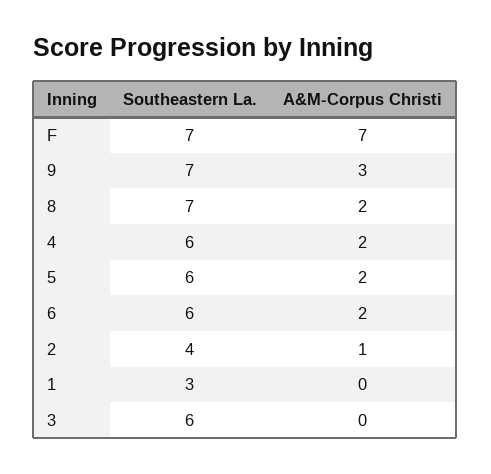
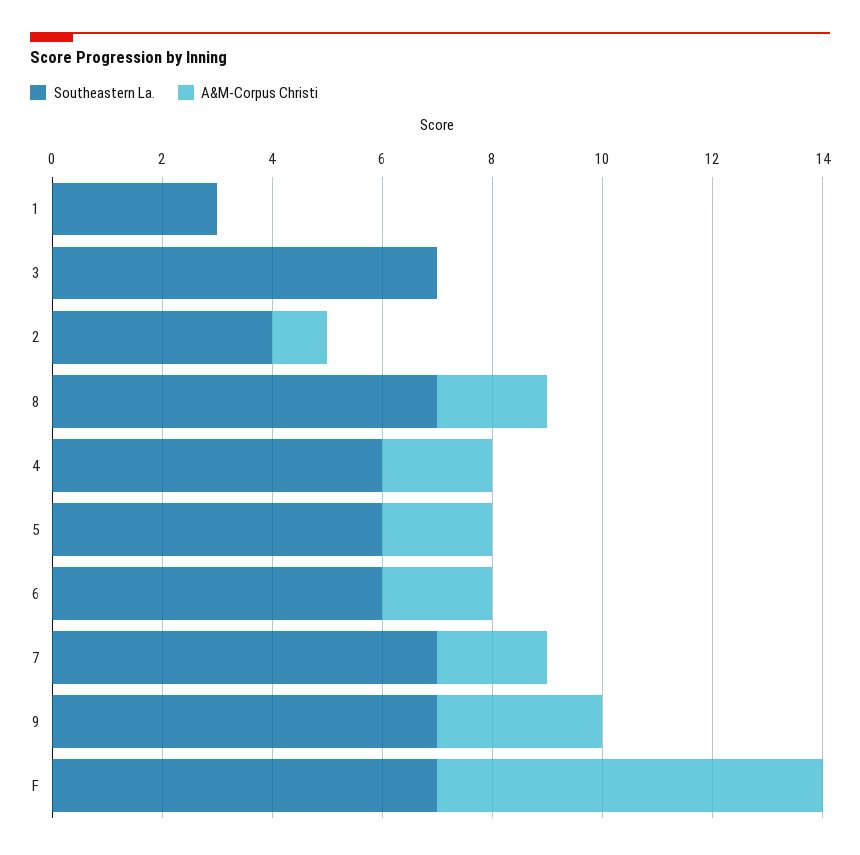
  {
    "Southeastern La.": {
      "F": 7,
      "9": 7,
      "8": 7,
      "4": 6,
      "5": 6,
      "6": 6,
      "2": 4,
      "1": 3,
-     "3": 6
+     "3": 7,
+     "7": 7
    },
    "A&M-Corpus Christi": {
      "F": 7,
      "9": 3,
      "8": 2,
      "4": 2,
      "5": 2,
      "6": 2,
      "2": 1,
      "1": 0,
-     "3": 0
+     "3": 0,
+     "7": 2
    }
  }

